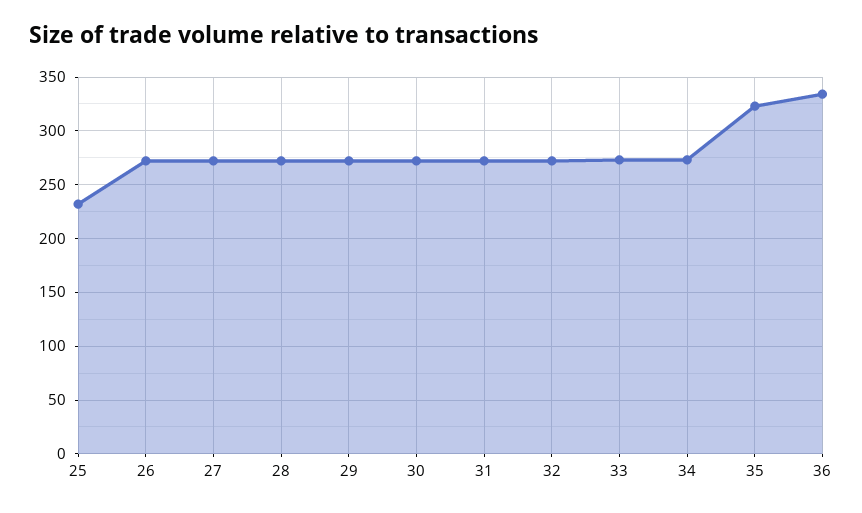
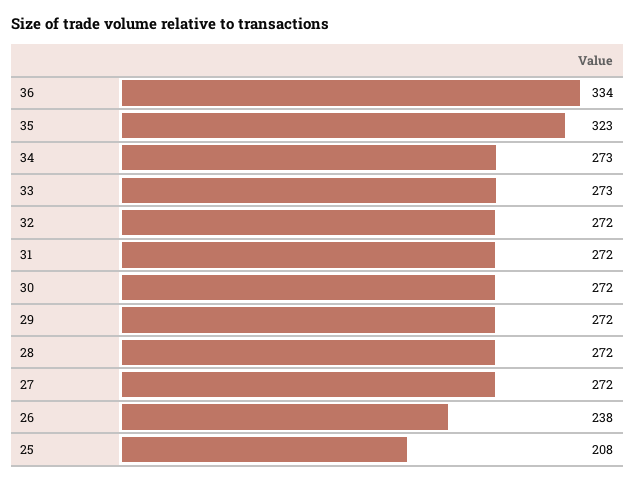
  {
-   "25": 230,
+   "25": 208,
-   "26": 270,
+   "26": 238,
    "27": 272,
    "28": 272,
    "29": 272,
    "30": 272,
    "31": 272,
    "32": 272,
    "33": 273,
    "34": 273,
    "35": 323,
    "36": 334
  }

